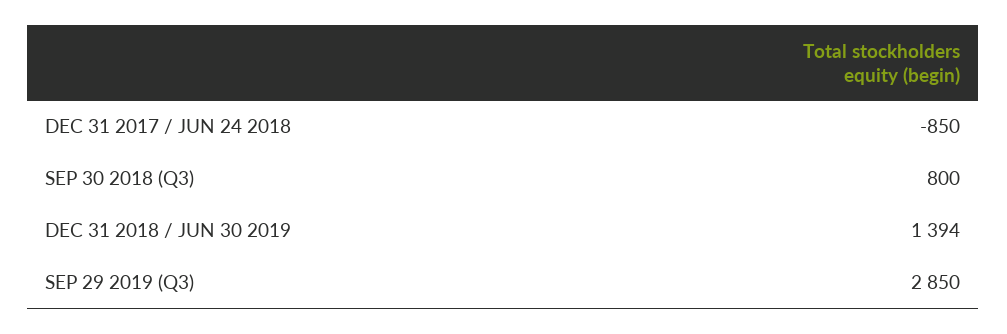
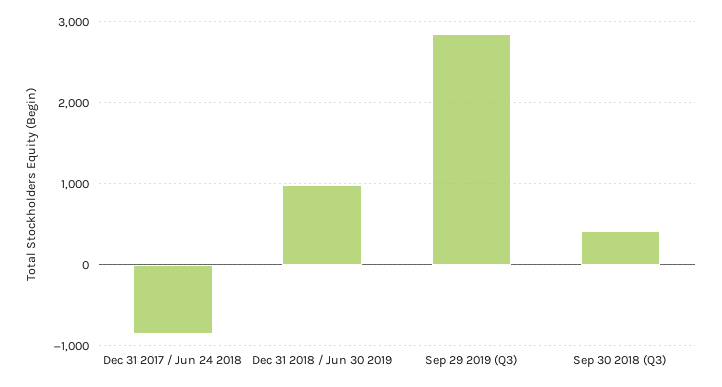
  {
    "DEC 31 2017 / JUN 24 2018": -850,
-   "SEP 30 2018 (Q3)": 800,
+   "SEP 30 2018 (Q3)": 400,
-   "DEC 31 2018 / JUN 30 2019": 1394,
+   "DEC 31 2018 / JUN 30 2019": 1000,
    "SEP 29 2019 (Q3)": 2850
  }

